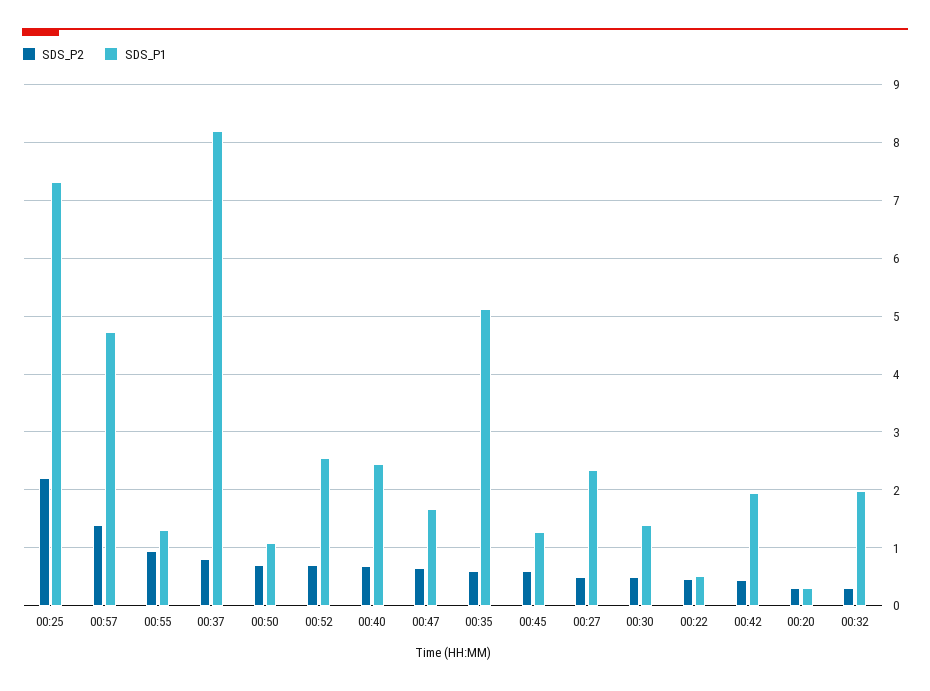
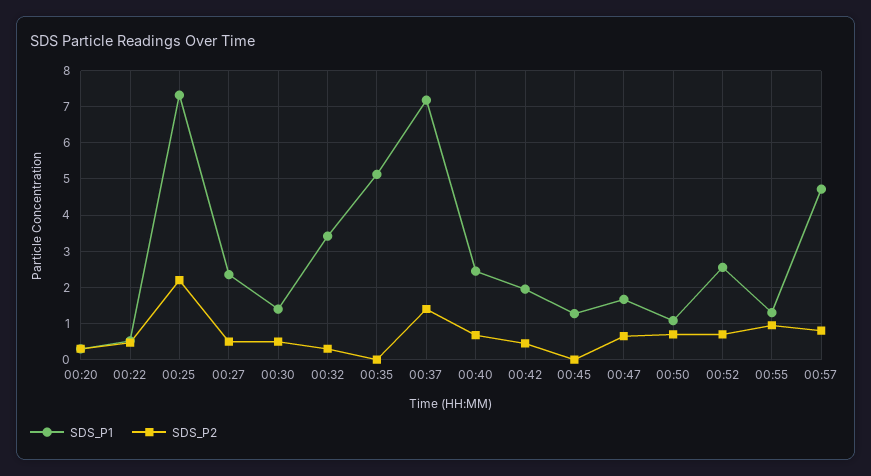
  {
    "SDS_P2": {
      "00:25": 2.2,
-     "00:57": 1.4,
+     "00:57": 0.8,
      "00:55": 1,
-     "00:37": 0.8,
+     "00:37": 1.4,
      "00:50": 0.8,
      "00:52": 0.8,
      "00:40": 0.6,
      "00:47": 0.6,
-     "00:35": 0.6,
+     "00:35": 0,
-     "00:45": 0.6,
+     "00:45": 0,
      "00:27": 0.6,
      "00:30": 0.6,
      "00:22": 0.4,
      "00:42": 0.4,
      "00:20": 0.4,
      "00:32": 0.4
    },
    "SDS_P1": {
      "00:25": 7.4,
      "00:57": 4.8,
      "00:55": 1.4,
-     "00:37": 8.2,
+     "00:37": 7.2,
      "00:50": 1,
      "00:52": 2.6,
      "00:40": 2.4,
      "00:47": 1.6,
      "00:35": 5.2,
      "00:45": 1.2,
      "00:27": 2.4,
      "00:30": 1.4,
      "00:22": 0.6,
      "00:42": 2,
      "00:20": 0.4,
-     "00:32": 2
+     "00:32": 3.4
    }
  }

